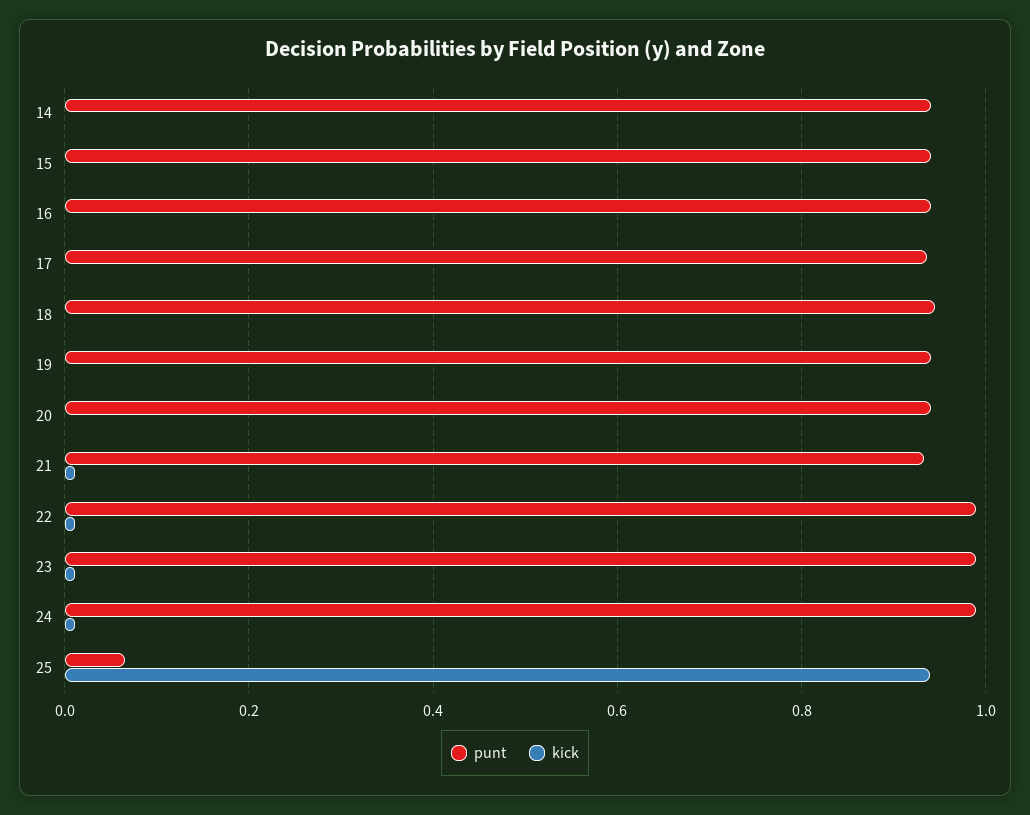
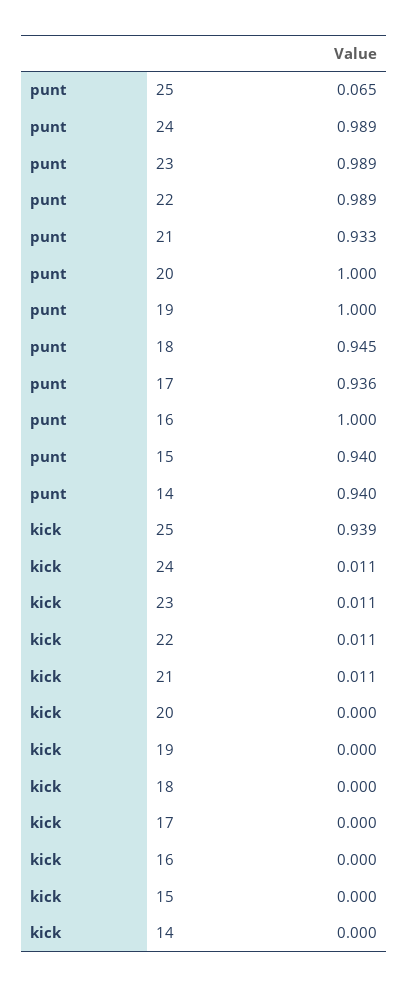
  {
    "punt": {
      "14": 0.94,
      "15": 0.94,
-     "16": 0.94,
+     "16": 1,
      "17": 0.936,
      "18": 0.945,
-     "19": 0.94,
+     "19": 1,
-     "20": 0.94,
+     "20": 1,
      "21": 0.933,
      "22": 0.989,
      "23": 0.989,
      "24": 0.989,
      "25": 0.065
    },
    "kick": {
      "14": 0,
      "15": 0,
      "16": 0,
      "17": 0,
      "18": 0,
      "19": 0,
      "20": 0,
      "21": 0.011,
      "22": 0.011,
      "23": 0.011,
      "24": 0.011,
      "25": 0.939
    }
  }

